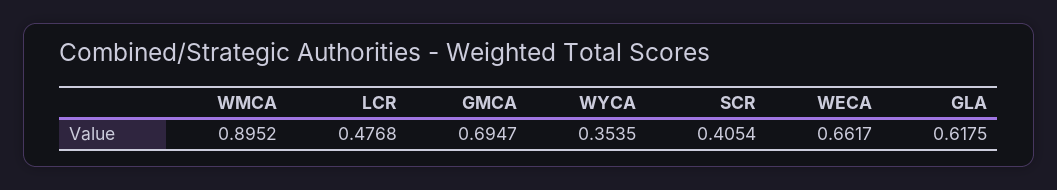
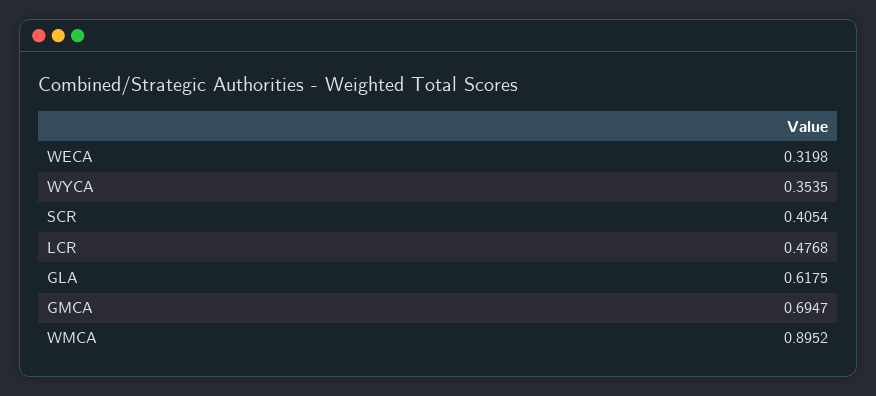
  {
    "WMCA": 0.8952,
    "LCR": 0.4768,
    "GMCA": 0.6947,
    "WYCA": 0.3535,
    "SCR": 0.4054,
-   "WECA": 0.6617,
+   "WECA": 0.3198,
    "GLA": 0.6175
  }

